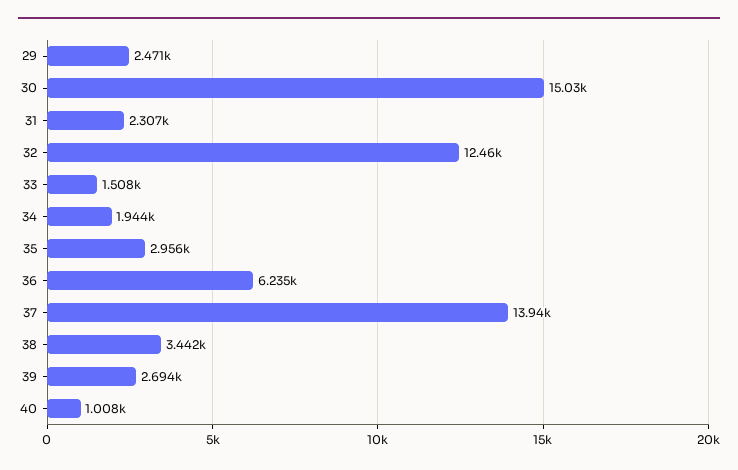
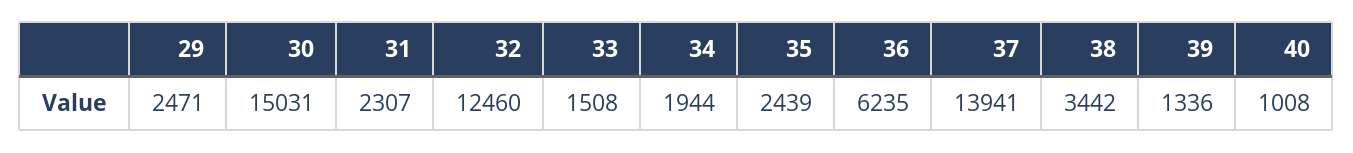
  {
    "29": 2471,
    "30": 15031,
    "31": 2307,
    "32": 12460,
    "33": 1508,
    "34": 1944,
-   "35": 2956,
+   "35": 2439,
    "36": 6235,
    "37": 13941,
    "38": 3442,
-   "39": 2694,
+   "39": 1336,
    "40": 1008
  }

